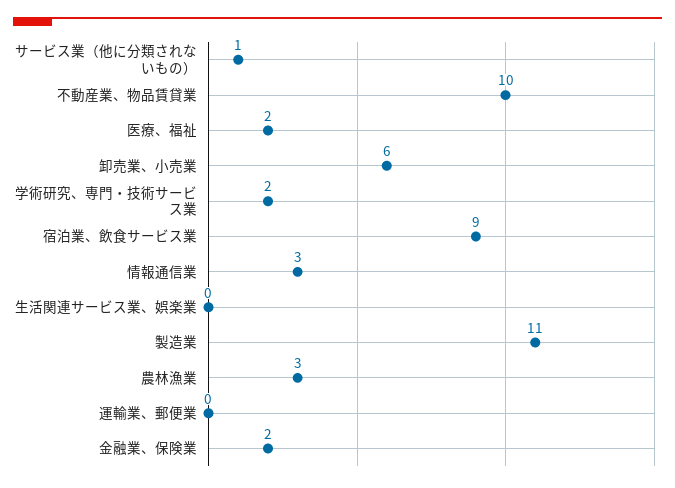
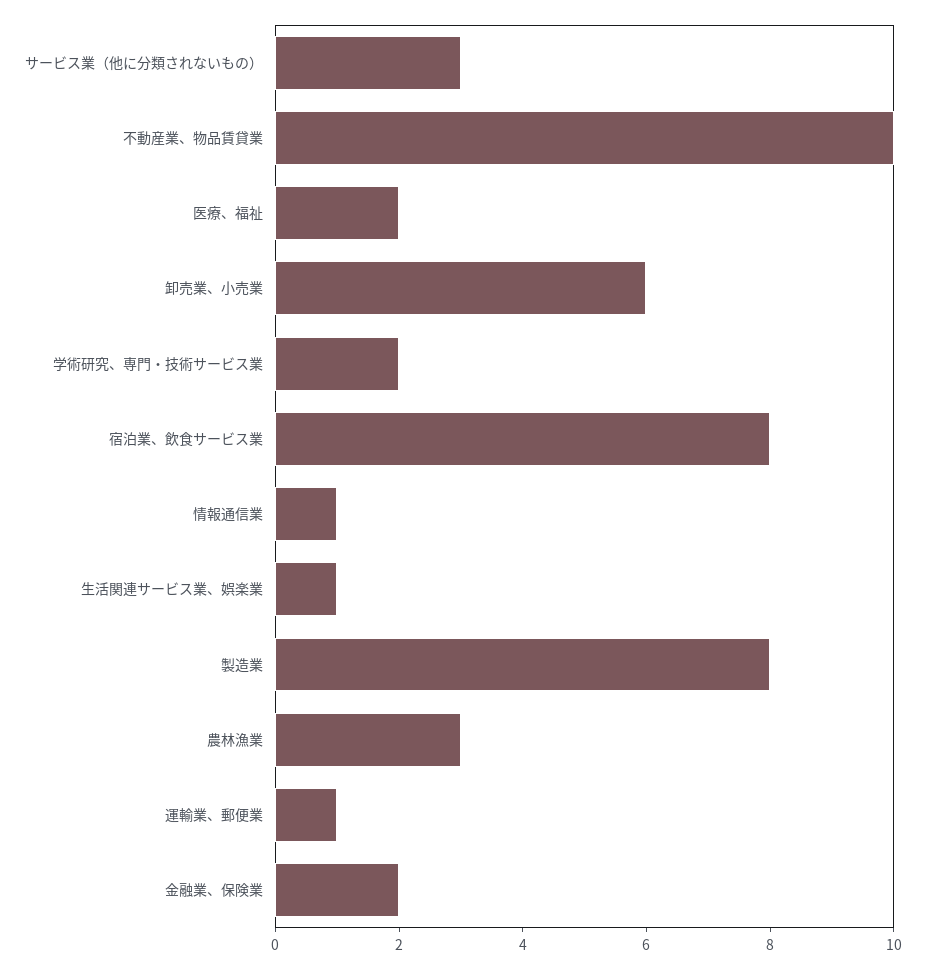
  {
-   "サービス業（他に分類されないもの）": 1,
+   "サービス業（他に分類されないもの）": 3,
    "不動産業、物品賃貸業": 10,
    "医療、福祉": 2,
    "卸売業、小売業": 6,
    "学術研究、専門・技術サービス業": 2,
-   "宿泊業、飲食サービス業": 9,
+   "宿泊業、飲食サービス業": 8,
-   "情報通信業": 3,
+   "情報通信業": 1,
-   "生活関連サービス業、娯楽業": 0,
+   "生活関連サービス業、娯楽業": 1,
-   "製造業": 11,
+   "製造業": 8,
    "農林漁業": 3,
-   "運輸業、郵便業": 0,
+   "運輸業、郵便業": 1,
    "金融業、保険業": 2
  }

